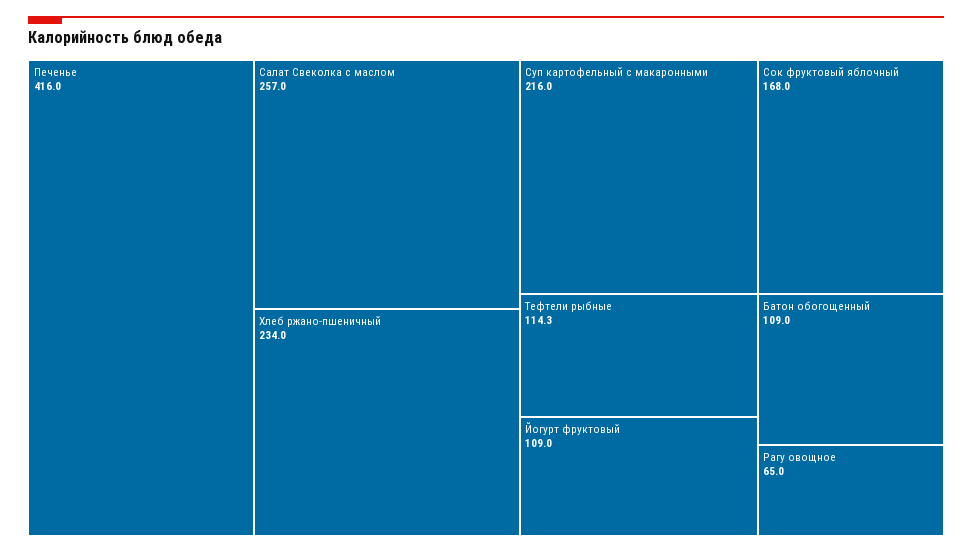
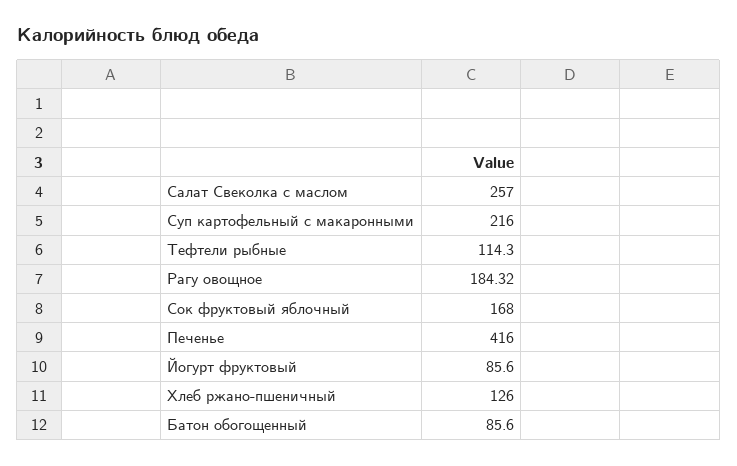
  {
    "Печенье": 416,
    "Салат Свеколка с маслом": 257,
-   "Хлеб ржано-пшеничный": 234,
+   "Хлеб ржано-пшеничный": 126,
    "Суп картофельный с макаронными": 216,
    "Сок фруктовый яблочный": 168,
    "Тефтели рыбные": 114.3,
-   "Йогурт фруктовый": 109,
+   "Йогурт фруктовый": 85.6,
-   "Батон обогощенный": 109,
+   "Батон обогощенный": 85.6,
-   "Рагу овощное": 65
+   "Рагу овощное": 184.32
  }

